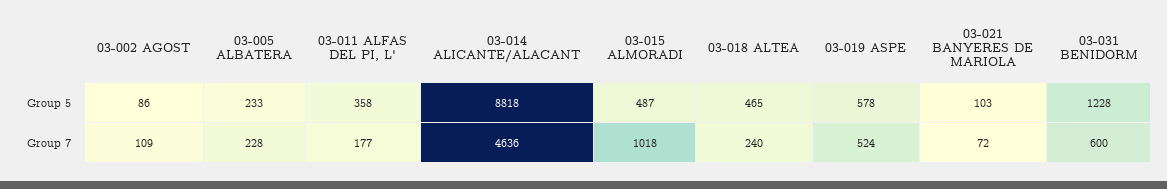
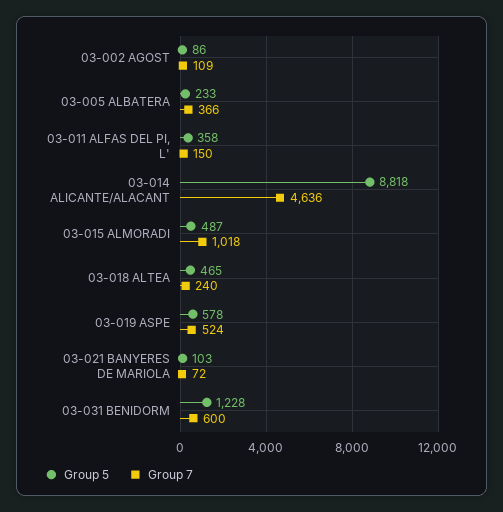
  {
    "Group 5": {
      "03-002 AGOST": 86,
      "03-005 ALBATERA": 233,
      "03-011 ALFAS DEL PI, L'": 358,
      "03-014 ALICANTE/ALACANT": 8818,
      "03-015 ALMORADI": 487,
      "03-018 ALTEA": 465,
      "03-019 ASPE": 578,
      "03-021 BANYERES DE MARIOLA": 103,
      "03-031 BENIDORM": 1228
    },
    "Group 7": {
      "03-002 AGOST": 109,
-     "03-005 ALBATERA": 228,
+     "03-005 ALBATERA": 366,
-     "03-011 ALFAS DEL PI, L'": 177,
+     "03-011 ALFAS DEL PI, L'": 150,
      "03-014 ALICANTE/ALACANT": 4636,
      "03-015 ALMORADI": 1018,
      "03-018 ALTEA": 240,
      "03-019 ASPE": 524,
      "03-021 BANYERES DE MARIOLA": 72,
      "03-031 BENIDORM": 600
    }
  }

